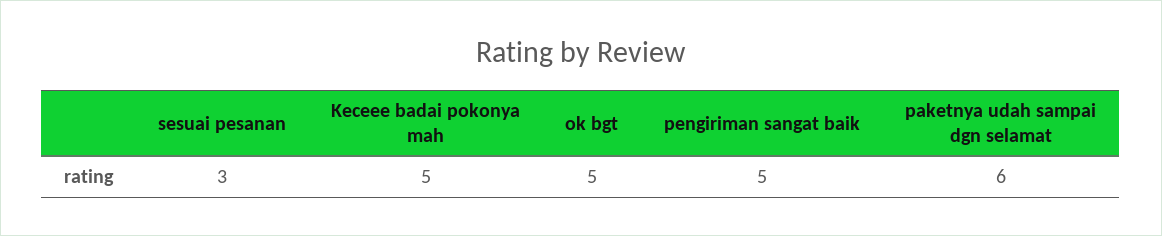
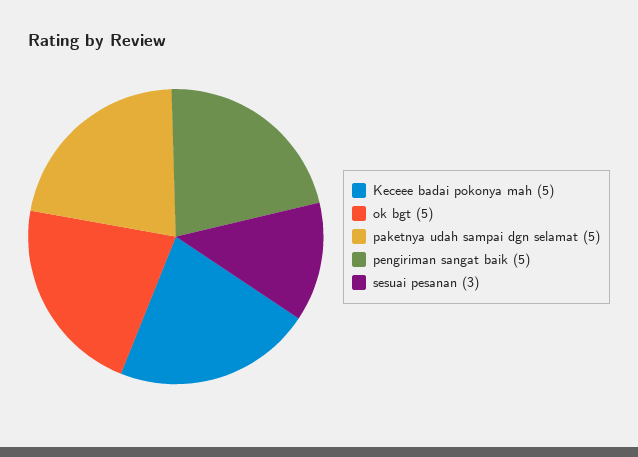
  {
    "sesuai pesanan": 3,
    "Keceee badai pokonya mah": 5,
    "ok bgt": 5,
    "pengiriman sangat baik": 5,
-   "paketnya udah sampai dgn selamat": 6
+   "paketnya udah sampai dgn selamat": 5
  }

